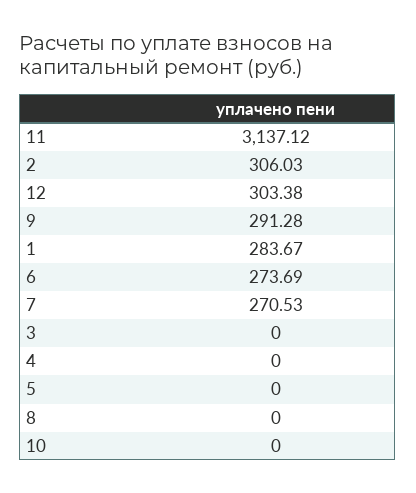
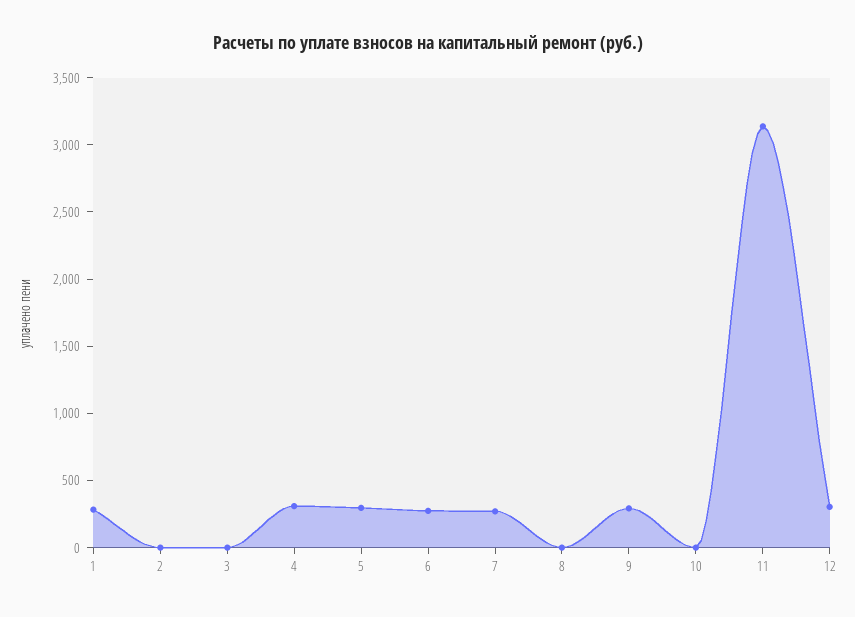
  {
    "11": 3137.12,
-   "2": 306.03,
+   "2": 0,
    "12": 303.38,
    "9": 291.28,
    "1": 283.67,
    "6": 273.69,
    "7": 270.53,
    "3": 0,
-   "4": 0,
+   "4": 300,
-   "5": 0,
+   "5": 300,
    "8": 0,
    "10": 0
  }

